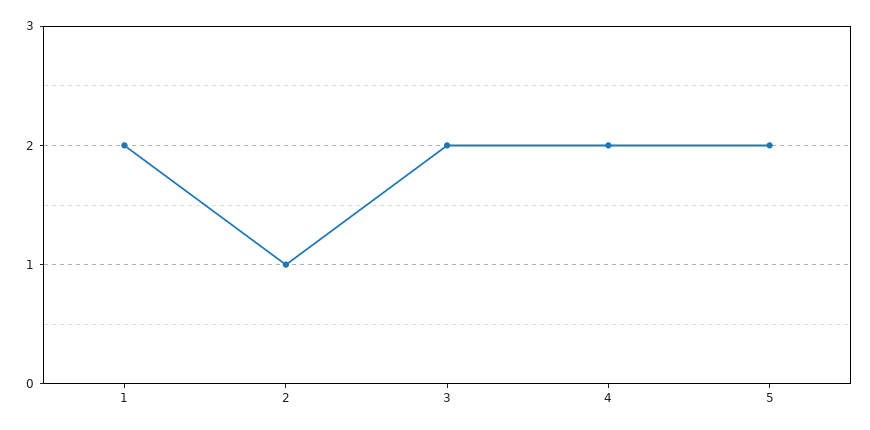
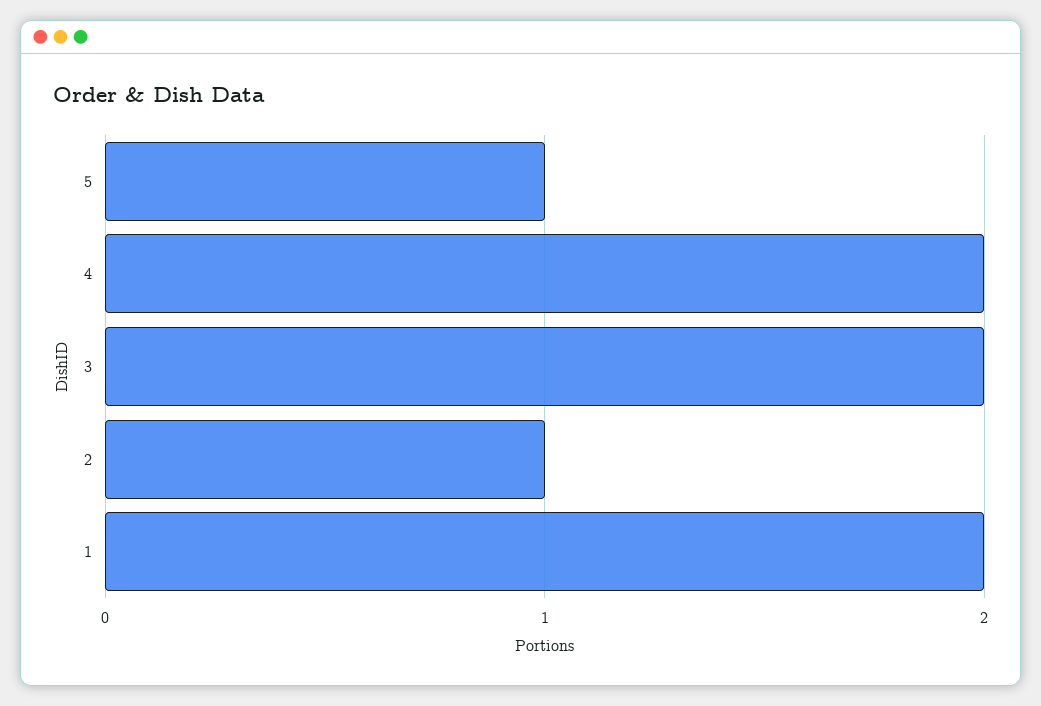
  {
    "1": 2,
    "2": 1,
    "3": 2,
    "4": 2,
-   "5": 2
+   "5": 1
  }

